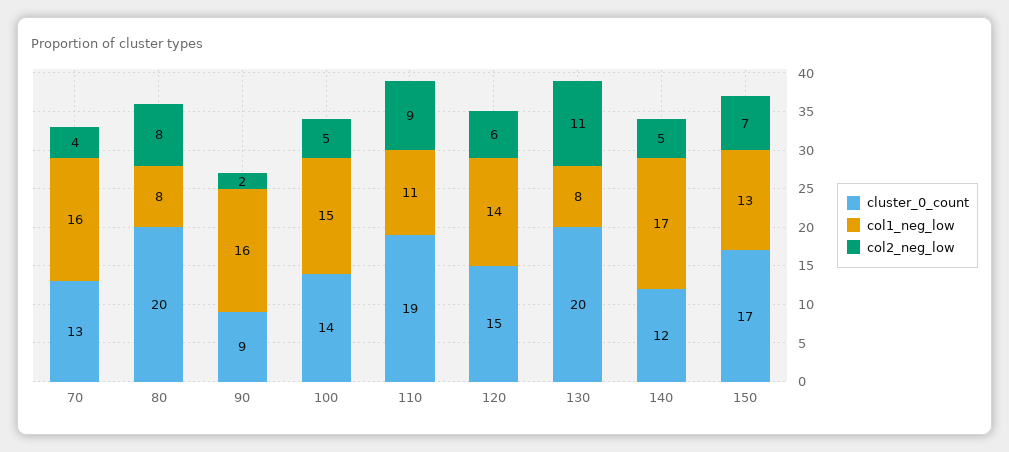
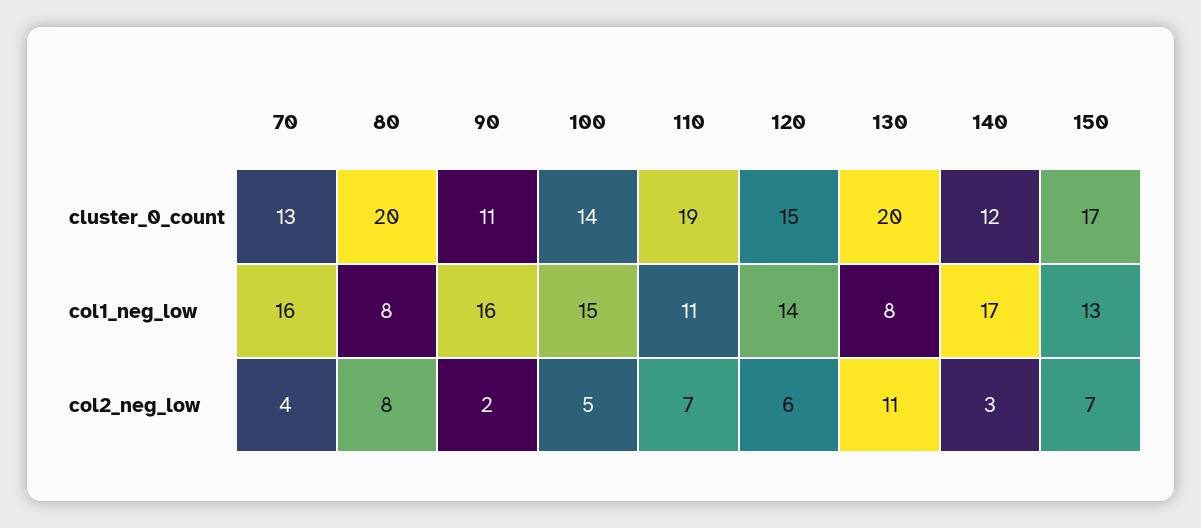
  {
    "cluster_0_count": {
      "70": 13,
      "80": 20,
-     "90": 9,
+     "90": 11,
      "100": 14,
      "110": 19,
      "120": 15,
      "130": 20,
      "140": 12,
      "150": 17
    },
    "col1_neg_low": {
      "70": 16,
      "80": 8,
      "90": 16,
      "100": 15,
      "110": 11,
      "120": 14,
      "130": 8,
      "140": 17,
      "150": 13
    },
    "col2_neg_low": {
      "70": 4,
      "80": 8,
      "90": 2,
      "100": 5,
-     "110": 9,
+     "110": 7,
      "120": 6,
      "130": 11,
-     "140": 5,
+     "140": 3,
      "150": 7
    }
  }

